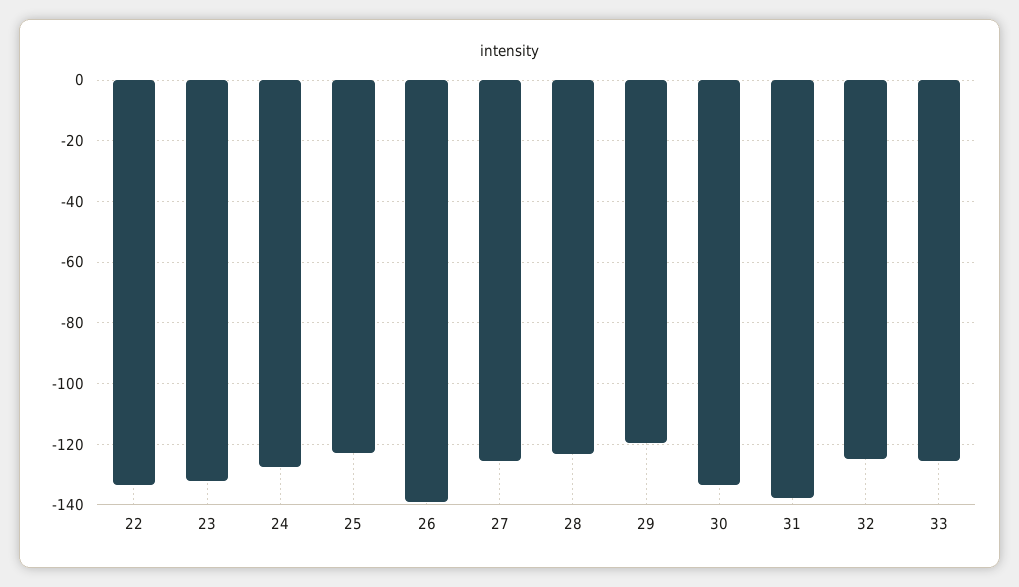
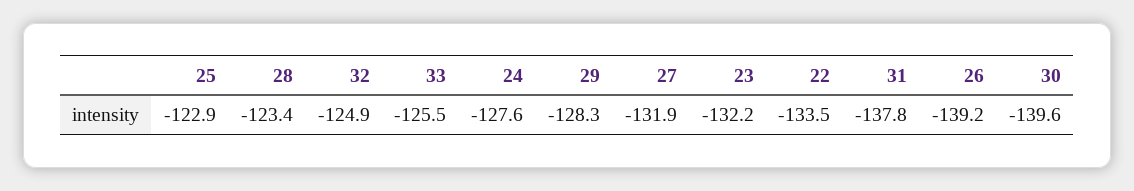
  {
    "22": -133.5,
    "23": -132.2,
    "24": -127.6,
    "25": -122.9,
    "26": -139.2,
-   "27": -126,
+   "27": -131.9,
    "28": -123.4,
-   "29": -120,
+   "29": -128.3,
-   "30": -134,
+   "30": -139.6,
    "31": -137.8,
    "32": -124.9,
    "33": -125.5
  }

